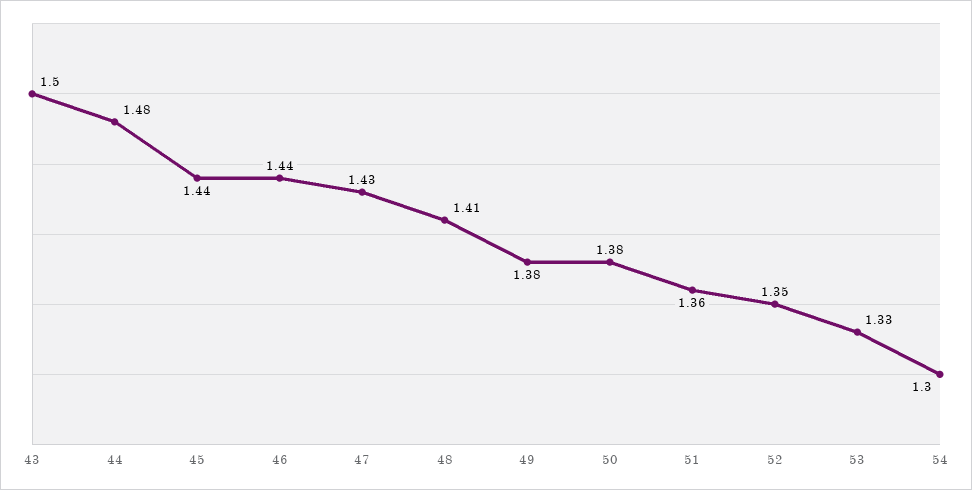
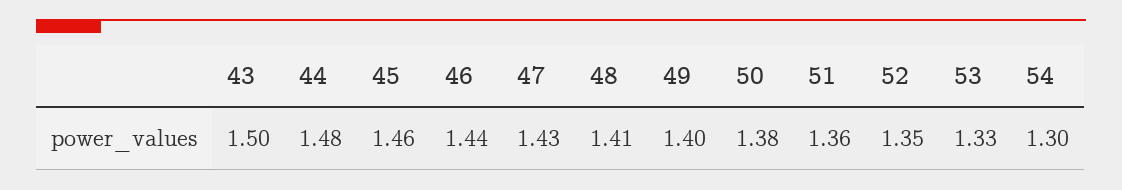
  {
    "43": 1.5,
    "44": 1.48,
-   "45": 1.44,
+   "45": 1.46,
    "46": 1.44,
    "47": 1.43,
    "48": 1.41,
-   "49": 1.38,
+   "49": 1.4,
    "50": 1.38,
    "51": 1.36,
    "52": 1.35,
    "53": 1.33,
    "54": 1.3
  }

